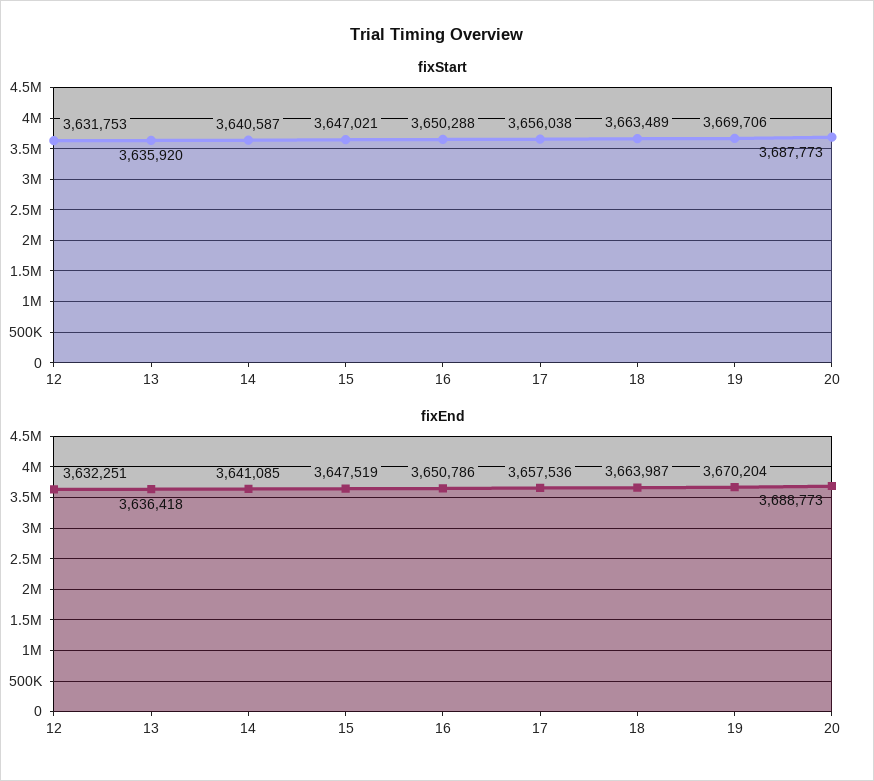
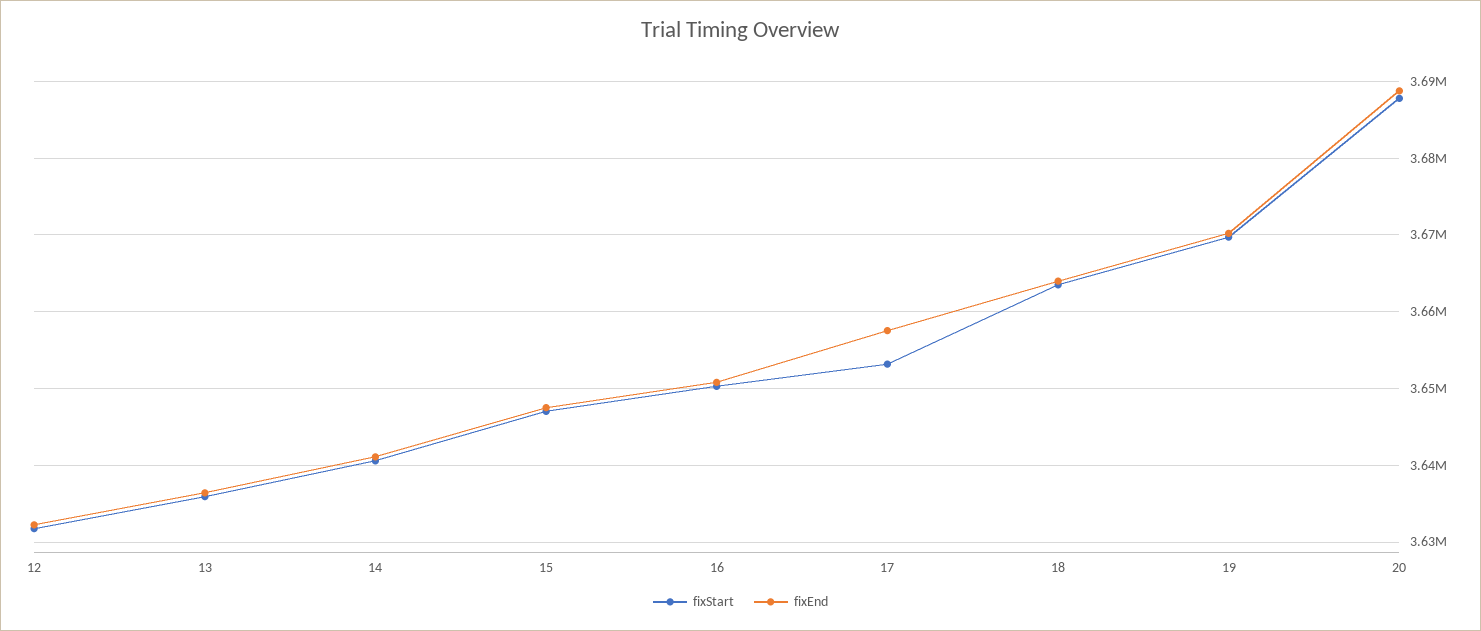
  {
    "fixStart": {
      "12": 3631753,
      "13": 3635920,
      "14": 3640587,
      "15": 3647021,
      "16": 3650288,
-     "17": 3656038,
+     "17": 3653000,
      "18": 3663489,
      "19": 3669706,
      "20": 3687773
    },
    "fixEnd": {
      "12": 3632251,
      "13": 3636418,
      "14": 3641085,
      "15": 3647519,
      "16": 3650786,
      "17": 3657536,
      "18": 3663987,
      "19": 3670204,
      "20": 3688773
    }
  }

